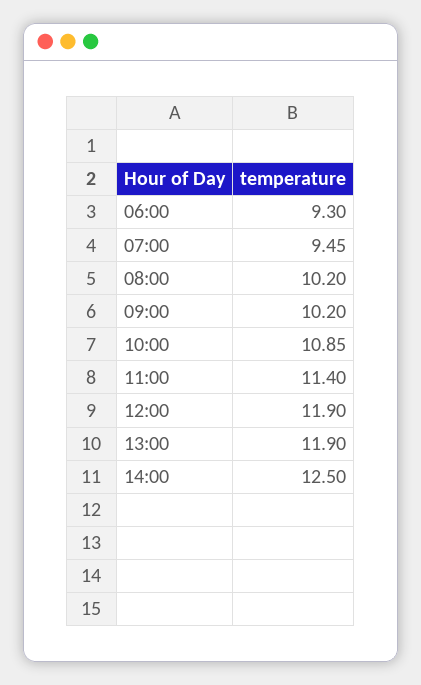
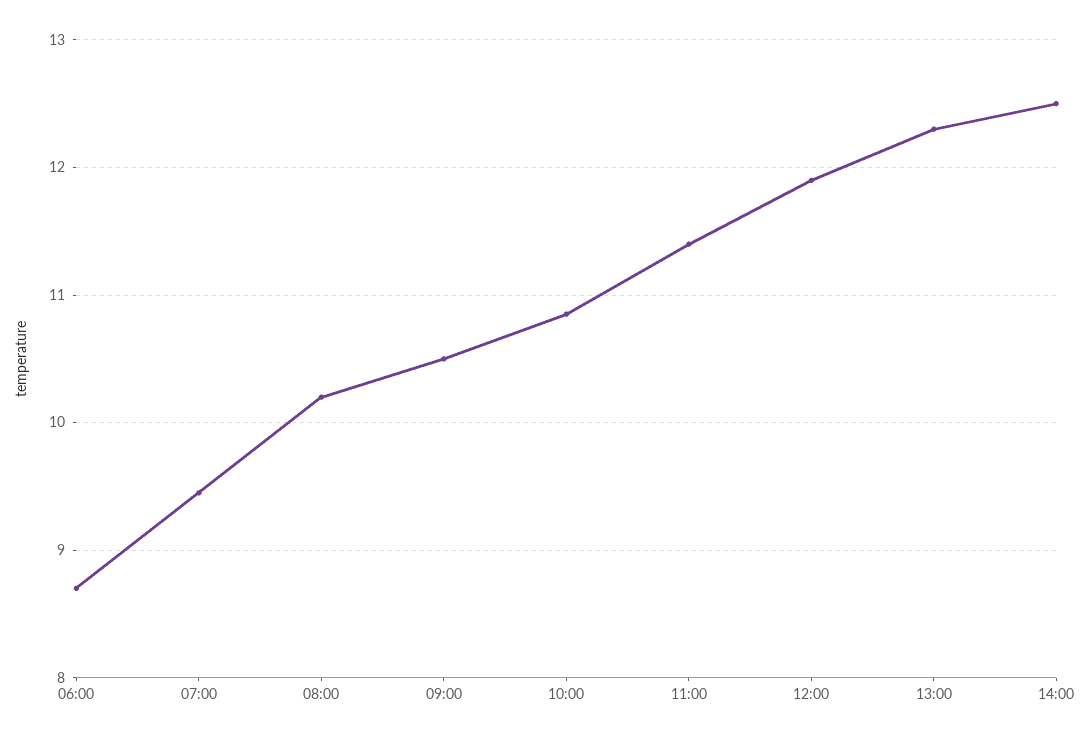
  {
-   "06:00": 9.3,
+   "06:00": 8.7,
    "07:00": 9.45,
    "08:00": 10.2,
-   "09:00": 10.2,
+   "09:00": 10.5,
    "10:00": 10.85,
    "11:00": 11.4,
    "12:00": 11.9,
-   "13:00": 11.9,
+   "13:00": 12.3,
    "14:00": 12.5
  }

